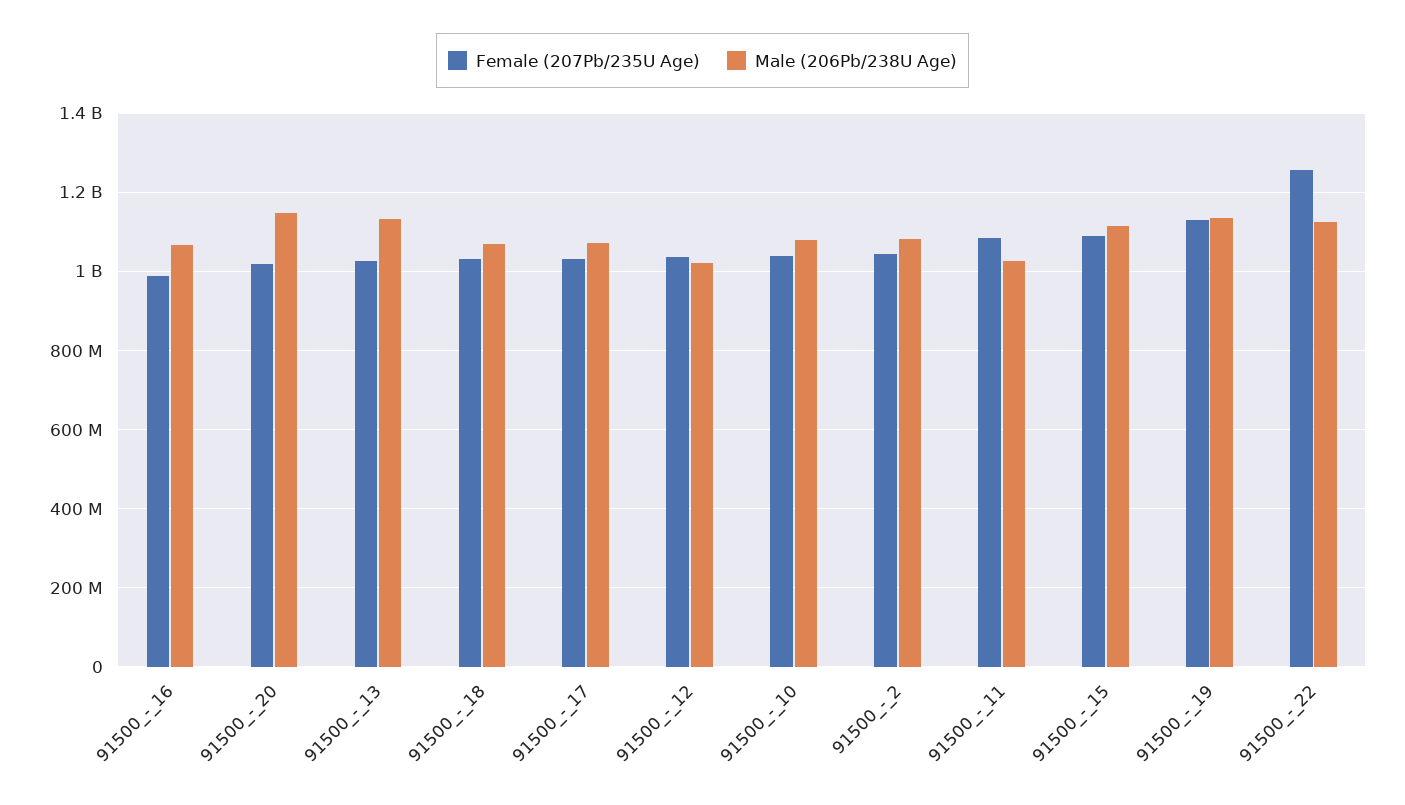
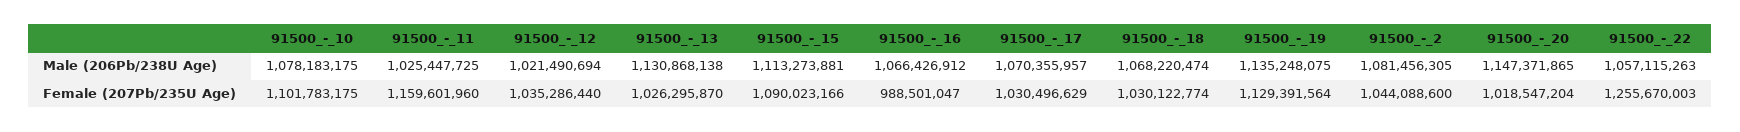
  {
    "Female (207Pb/235U Age)": {
      "91500_-_16": 988501047,
      "91500_-_20": 1018547204,
      "91500_-_13": 1026295870,
      "91500_-_18": 1030122774,
      "91500_-_17": 1030496629,
      "91500_-_12": 1035286440,
-     "91500_-_10": 1040000000,
+     "91500_-_10": 1101783175,
      "91500_-_2": 1044088600,
-     "91500_-_11": 1080000000,
+     "91500_-_11": 1159601960,
      "91500_-_15": 1090023166,
      "91500_-_19": 1129391564,
      "91500_-_22": 1255670003
    },
    "Male (206Pb/238U Age)": {
      "91500_-_16": 1066426912,
      "91500_-_20": 1147371865,
      "91500_-_13": 1130868138,
      "91500_-_18": 1068220474,
      "91500_-_17": 1070355957,
      "91500_-_12": 1021490694,
      "91500_-_10": 1078183175,
      "91500_-_2": 1081456305,
      "91500_-_11": 1025447725,
      "91500_-_15": 1113273881,
      "91500_-_19": 1135248075,
-     "91500_-_22": 1120000000
+     "91500_-_22": 1057115263
    }
  }

